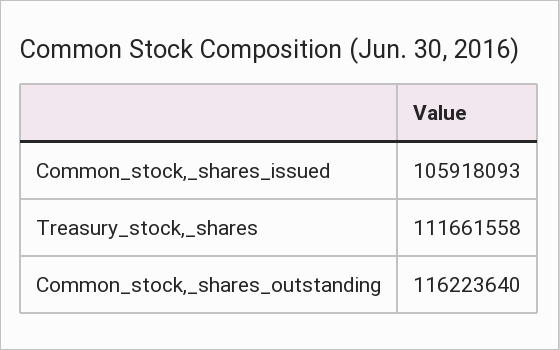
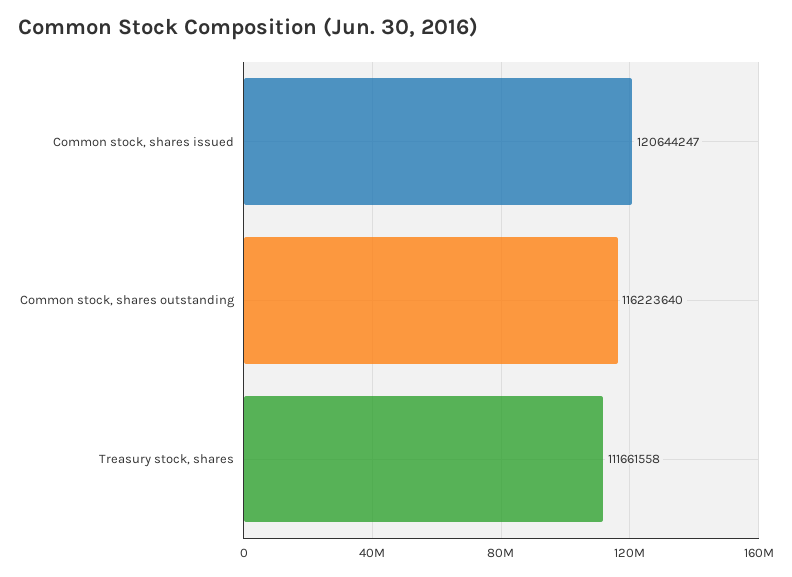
  {
-   "Common_stock,_shares_issued": 105918093,
+   "Common_stock,_shares_issued": 120644247,
    "Treasury_stock,_shares": 111661558,
    "Common_stock,_shares_outstanding": 116223640
  }

